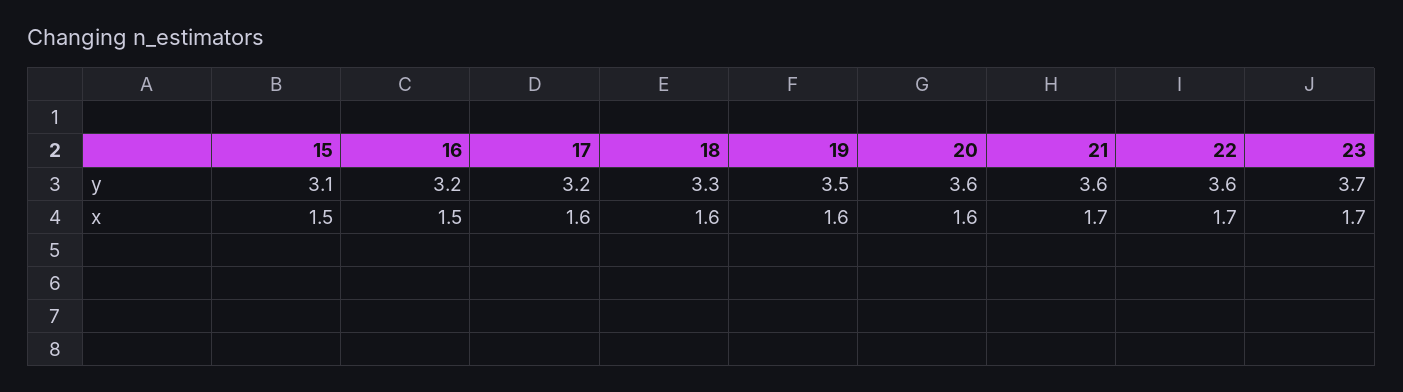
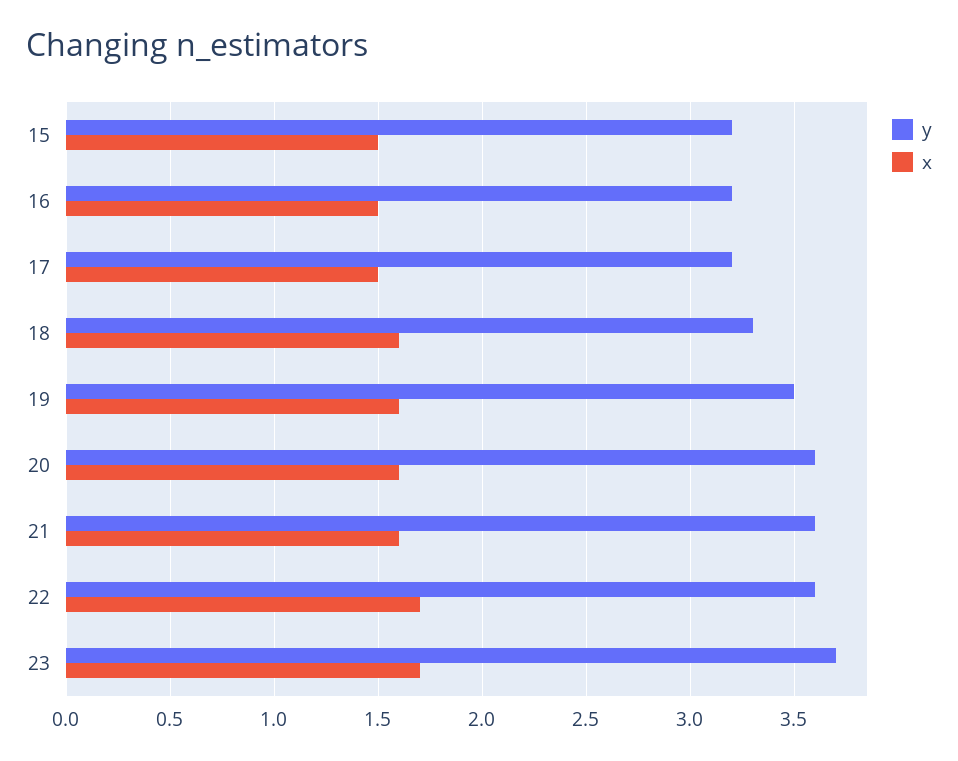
  {
    "y": {
-     "15": 3.1,
+     "15": 3.2,
      "16": 3.2,
      "17": 3.2,
      "18": 3.3,
      "19": 3.5,
      "20": 3.6,
      "21": 3.6,
      "22": 3.6,
      "23": 3.7
    },
    "x": {
      "15": 1.5,
      "16": 1.5,
-     "17": 1.6,
+     "17": 1.5,
      "18": 1.6,
      "19": 1.6,
      "20": 1.6,
-     "21": 1.7,
+     "21": 1.6,
      "22": 1.7,
      "23": 1.7
    }
  }

